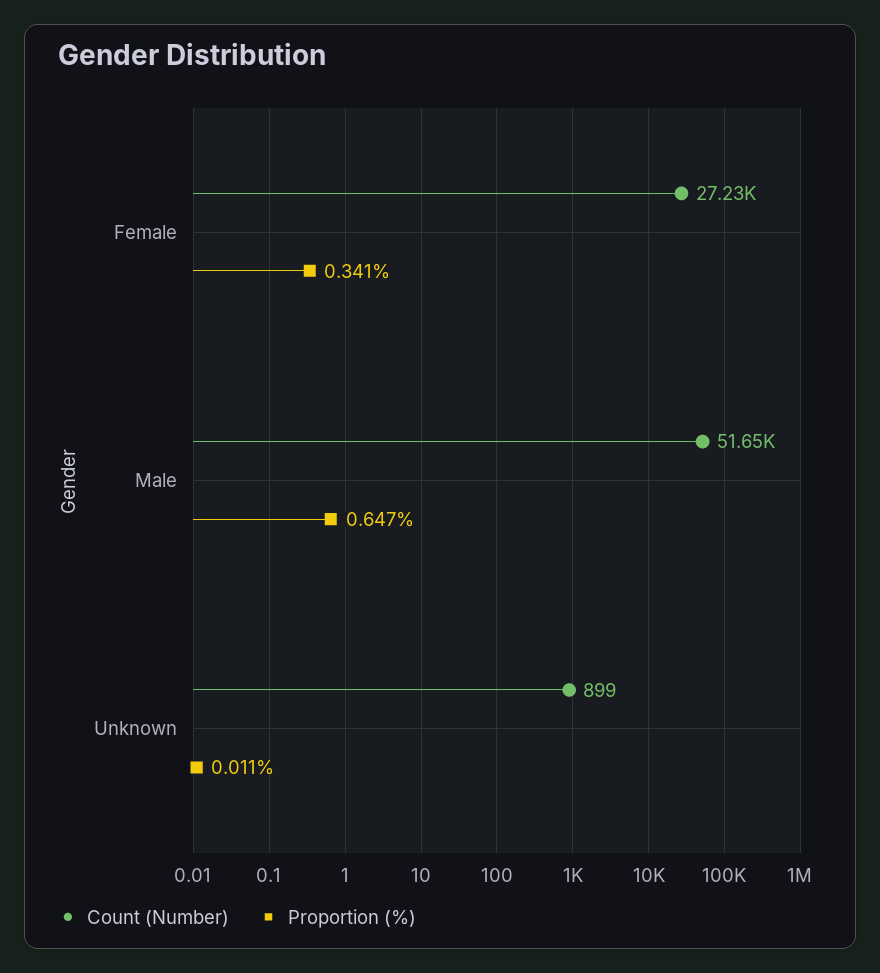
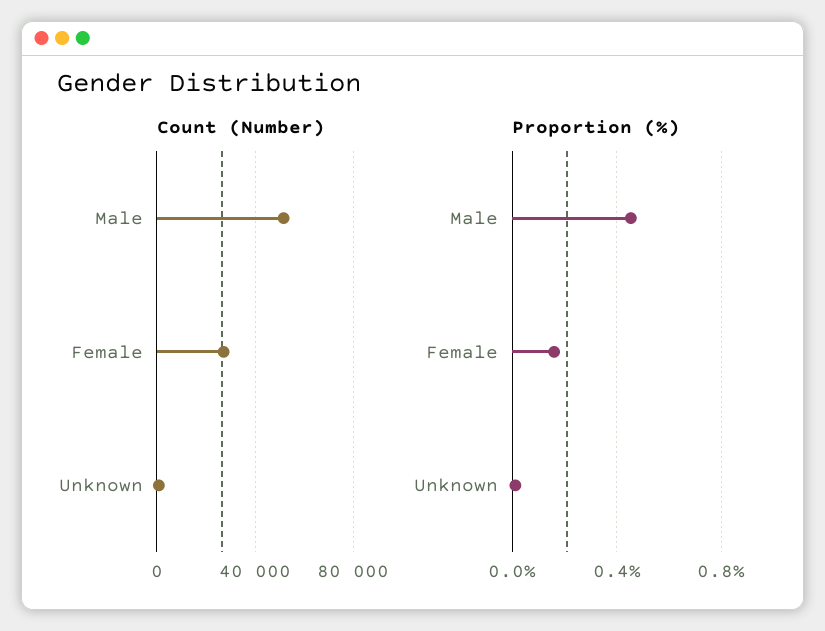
  {
    "Count (Number)": {
      "Female": 27230,
      "Male": 51650,
      "Unknown": 899
    },
    "Proportion (%)": {
-     "Female": 0.341,
+     "Female": 0.15,
-     "Male": 0.647,
+     "Male": 0.45,
      "Unknown": 0.011
    }
  }

